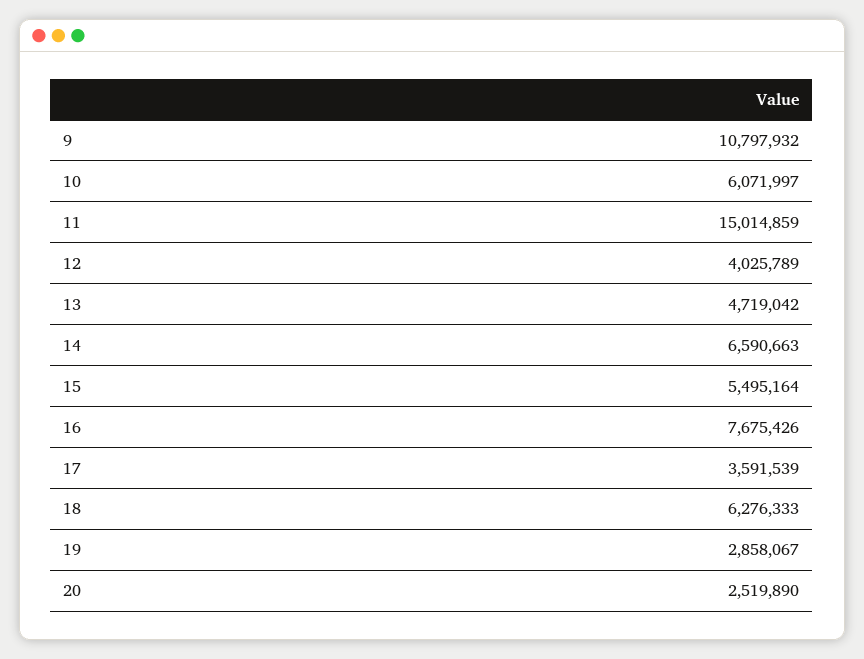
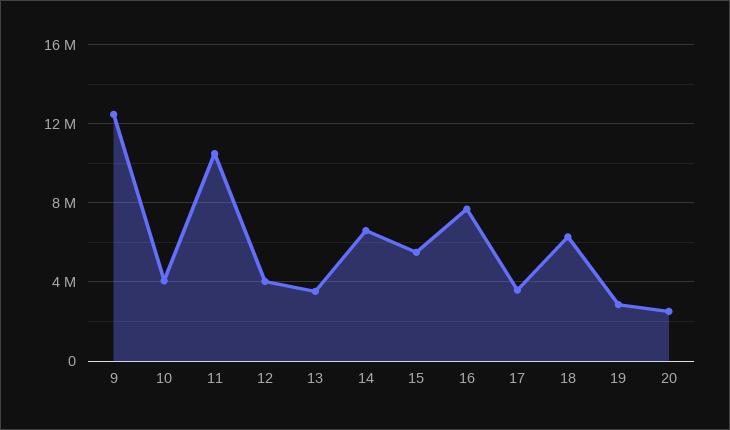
  {
-   "9": 10797932,
+   "9": 12500000,
-   "10": 6071997,
+   "10": 4000000,
-   "11": 15014859,
+   "11": 10500000,
    "12": 4025789,
-   "13": 4719042,
+   "13": 3500000,
    "14": 6590663,
    "15": 5495164,
    "16": 7675426,
    "17": 3591539,
    "18": 6276333,
    "19": 2858067,
    "20": 2519890
  }

